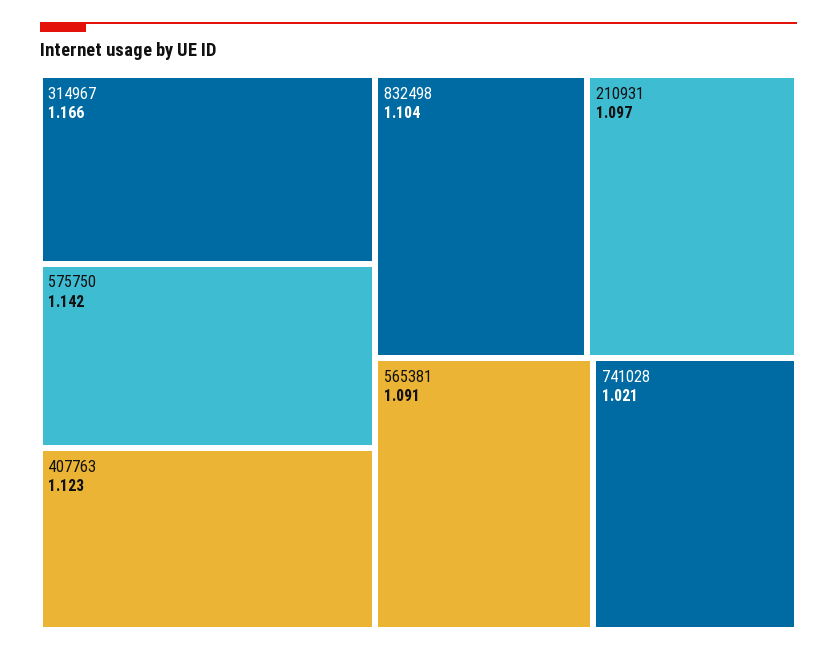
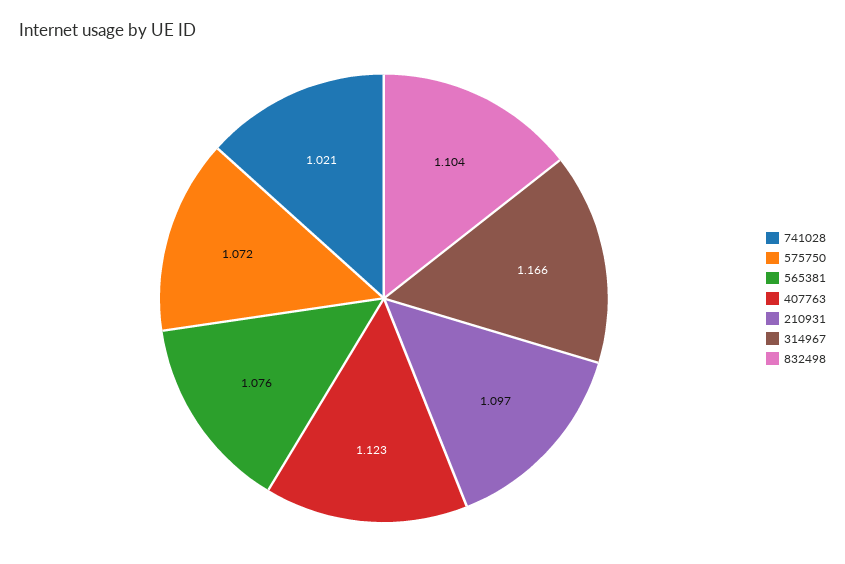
  {
    "314967": 1.166,
-   "575750": 1.142,
+   "575750": 1.072,
    "407763": 1.123,
    "832498": 1.104,
    "210931": 1.097,
-   "565381": 1.091,
+   "565381": 1.076,
    "741028": 1.021
  }

